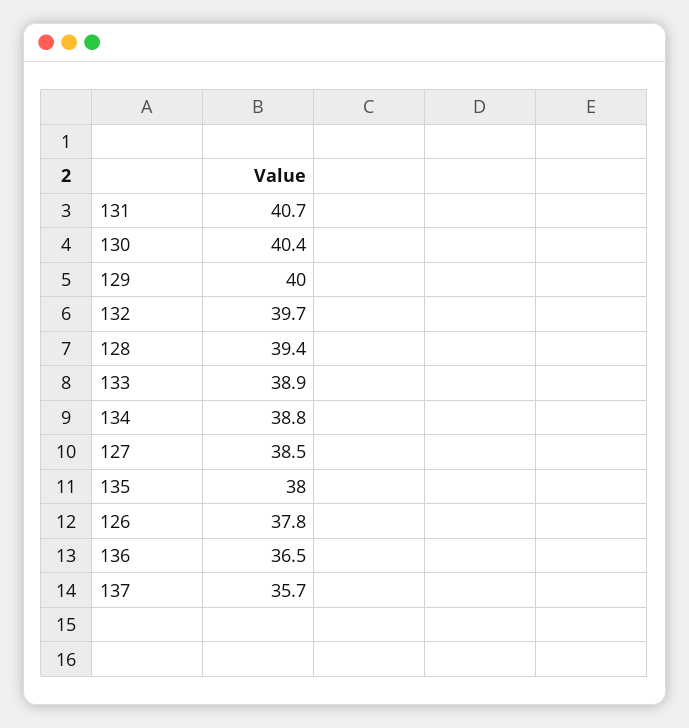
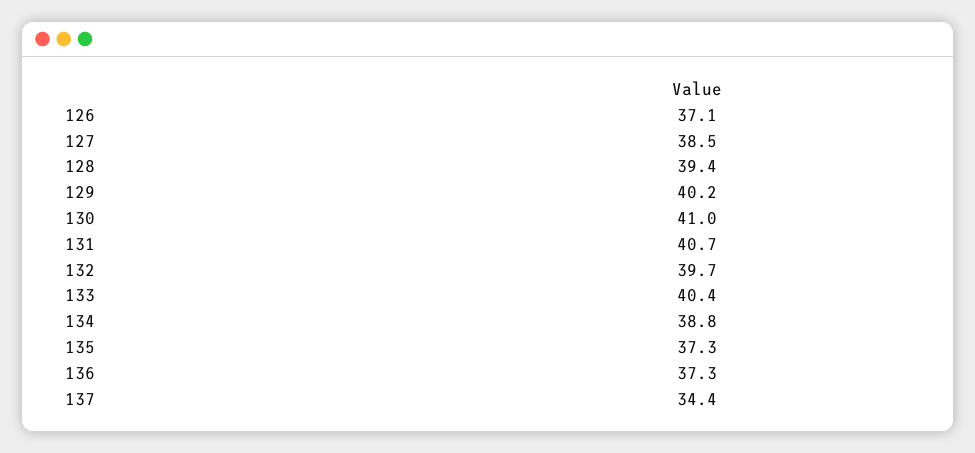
  {
    "131": 40.7,
-   "130": 40.4,
+   "130": 41,
-   "129": 40,
+   "129": 40.2,
    "132": 39.7,
    "128": 39.4,
-   "133": 38.9,
+   "133": 40.4,
    "134": 38.8,
    "127": 38.5,
-   "135": 38,
+   "135": 37.3,
-   "126": 37.8,
+   "126": 37.1,
-   "136": 36.5,
+   "136": 37.3,
-   "137": 35.7
+   "137": 34.4
  }

